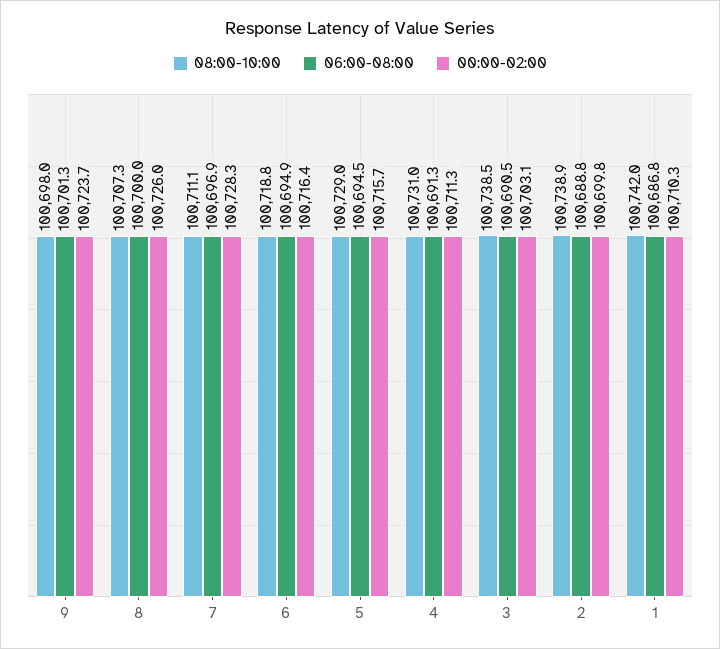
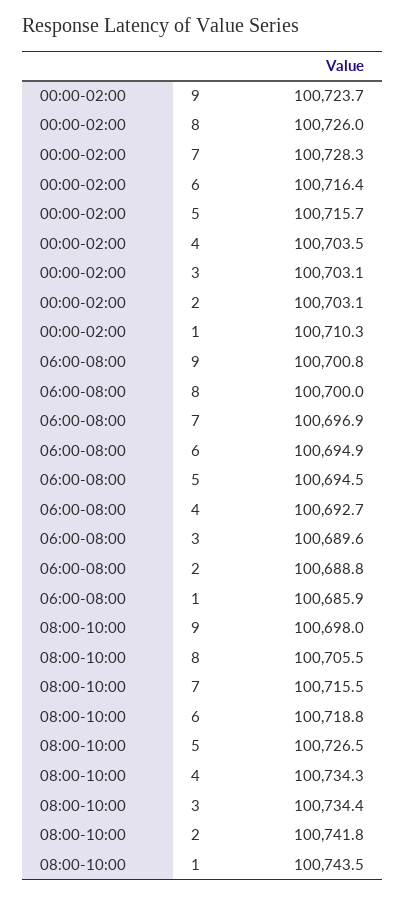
  {
    "08:00-10:00": {
      "9": 100698,
-     "8": 100707.3,
+     "8": 100705.5,
-     "7": 100711.1,
+     "7": 100715.5,
      "6": 100718.8,
-     "5": 100729,
+     "5": 100726.5,
-     "4": 100731,
+     "4": 100734.3,
-     "3": 100738.5,
+     "3": 100734.4,
-     "2": 100738.9,
+     "2": 100741.8,
-     "1": 100742
+     "1": 100743.5
    },
    "06:00-08:00": {
-     "9": 100701.3,
+     "9": 100700.8,
      "8": 100700,
      "7": 100696.9,
      "6": 100694.9,
      "5": 100694.5,
-     "4": 100691.3,
+     "4": 100692.7,
-     "3": 100690.5,
+     "3": 100689.6,
      "2": 100688.8,
-     "1": 100686.8
+     "1": 100685.9
    },
    "00:00-02:00": {
      "9": 100723.7,
      "8": 100726,
      "7": 100728.3,
      "6": 100716.4,
      "5": 100715.7,
-     "4": 100711.3,
+     "4": 100703.5,
      "3": 100703.1,
-     "2": 100699.8,
+     "2": 100703.1,
      "1": 100710.3
    }
  }

